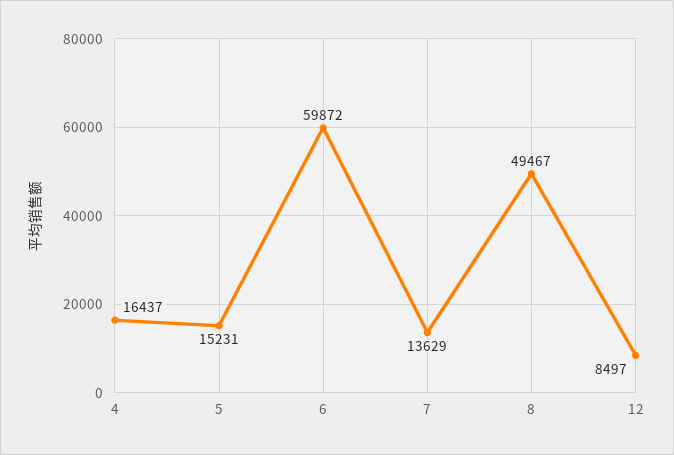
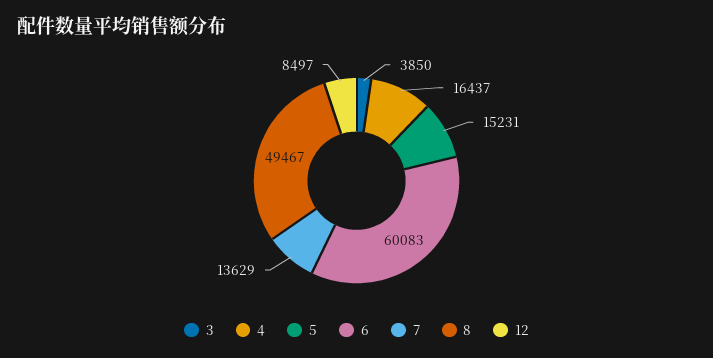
  {
    "4": 16437,
    "5": 15231,
-   "6": 59872,
+   "6": 60083,
    "7": 13629,
    "8": 49467,
-   "12": 8497
+   "12": 8497,
+   "3": 3850
  }

